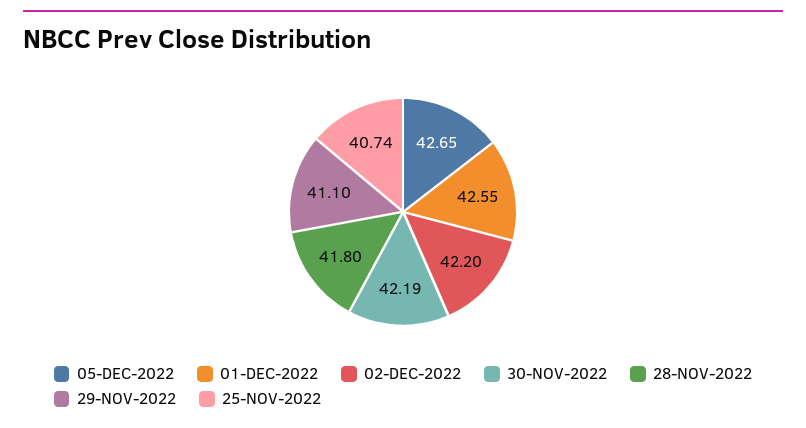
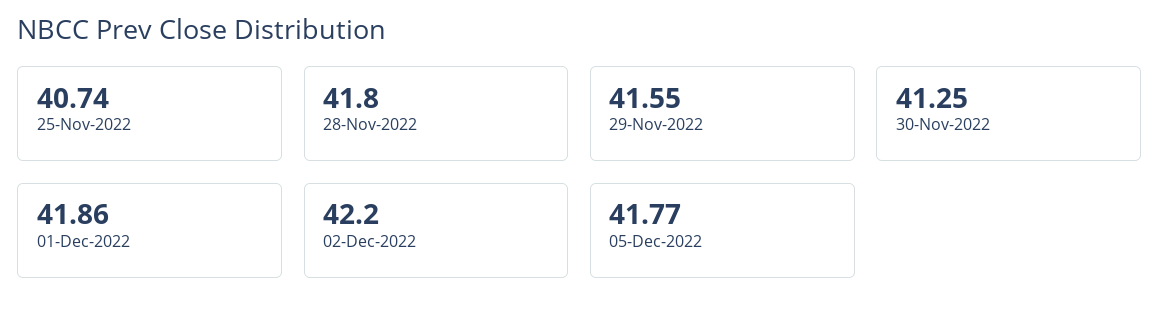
  {
-   "05-DEC-2022": 42.65,
+   "05-DEC-2022": 41.77,
-   "01-DEC-2022": 42.55,
+   "01-DEC-2022": 41.86,
    "02-DEC-2022": 42.2,
-   "30-NOV-2022": 42.19,
+   "30-NOV-2022": 41.25,
    "28-NOV-2022": 41.8,
-   "29-NOV-2022": 41.1,
+   "29-NOV-2022": 41.55,
    "25-NOV-2022": 40.74
  }

